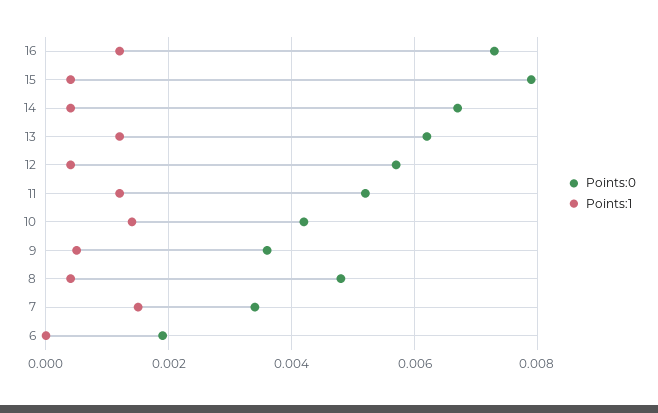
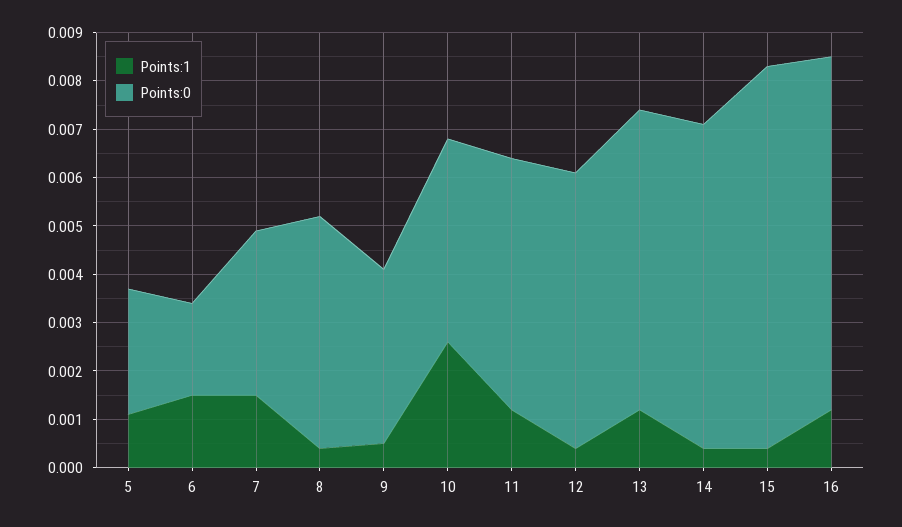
  {
    "Points:0": {
      "16": 0.0075,
      "15": 0.008,
      "14": 0.0065,
      "13": 0.006,
      "12": 0.0055,
      "11": 0.005,
      "10": 0.004,
      "9": 0.0035,
      "8": 0.005,
      "7": 0.0035,
-     "6": 0.002
+     "6": 0.002,
+     "5": 0.0025
    },
    "Points:1": {
      "16": 0.001,
      "15": 0.0005,
      "14": 0.0005,
      "13": 0.001,
      "12": 0.0005,
      "11": 0.001,
-     "10": 0.0015,
+     "10": 0.0025,
      "9": 0.0005,
      "8": 0.0005,
      "7": 0.0015,
-     "6": 0
+     "6": 0.0015,
+     "5": 0.001
    }
  }

